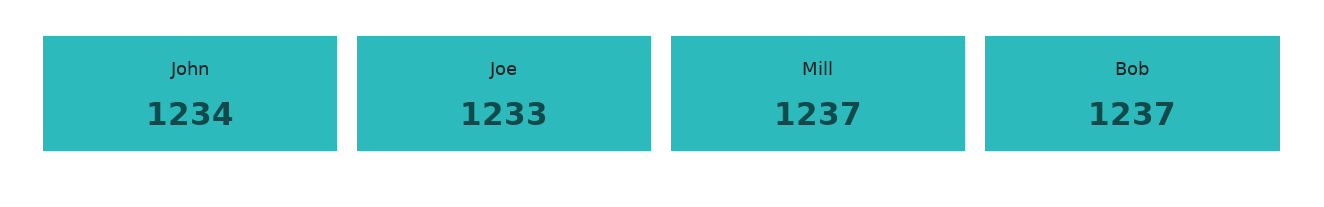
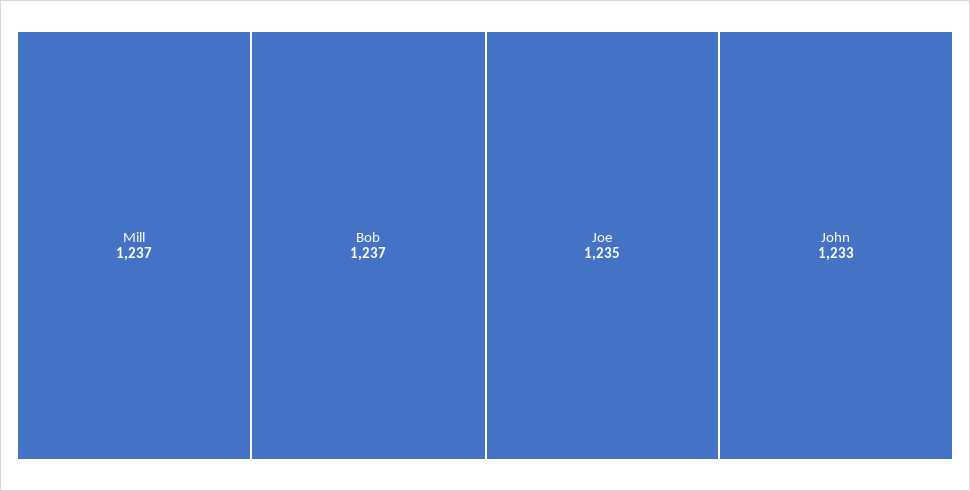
  {
-   "John": 1234,
+   "John": 1233,
-   "Joe": 1233,
+   "Joe": 1235,
    "Mill": 1237,
    "Bob": 1237
  }

